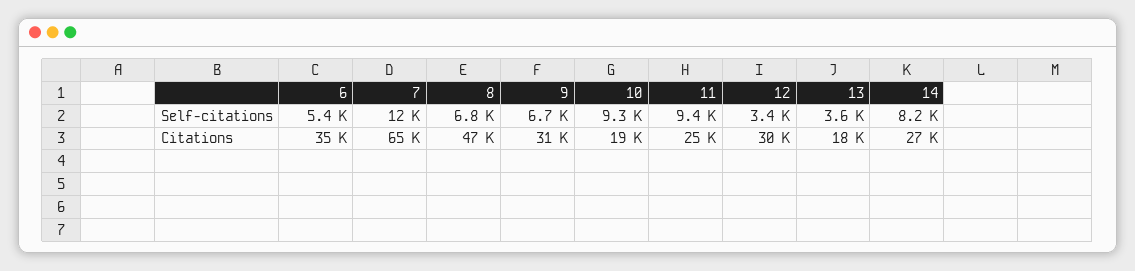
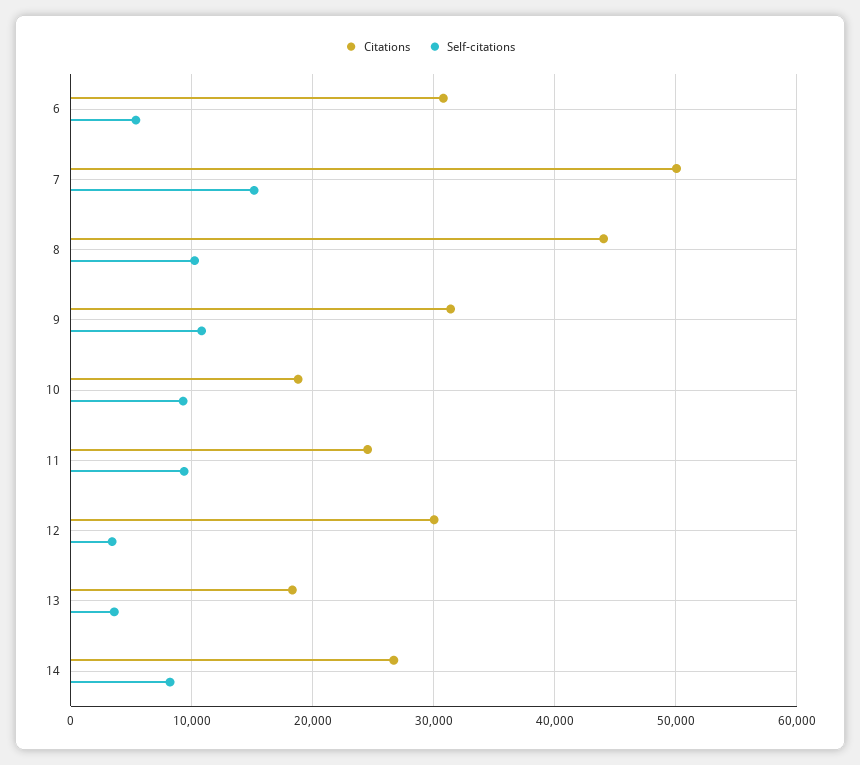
  {
    "Self-citations": {
      "6": 5400,
-     "7": 12000,
+     "7": 15000,
-     "8": 6800,
+     "8": 10000,
-     "9": 6700,
+     "9": 11000,
      "10": 9300,
      "11": 9400,
      "12": 3400,
      "13": 3600,
      "14": 8200
    },
    "Citations": {
-     "6": 35000,
+     "6": 31000,
-     "7": 65000,
+     "7": 50000,
-     "8": 47000,
+     "8": 44000,
      "9": 31000,
      "10": 19000,
      "11": 25000,
      "12": 30000,
      "13": 18000,
      "14": 27000
    }
  }

